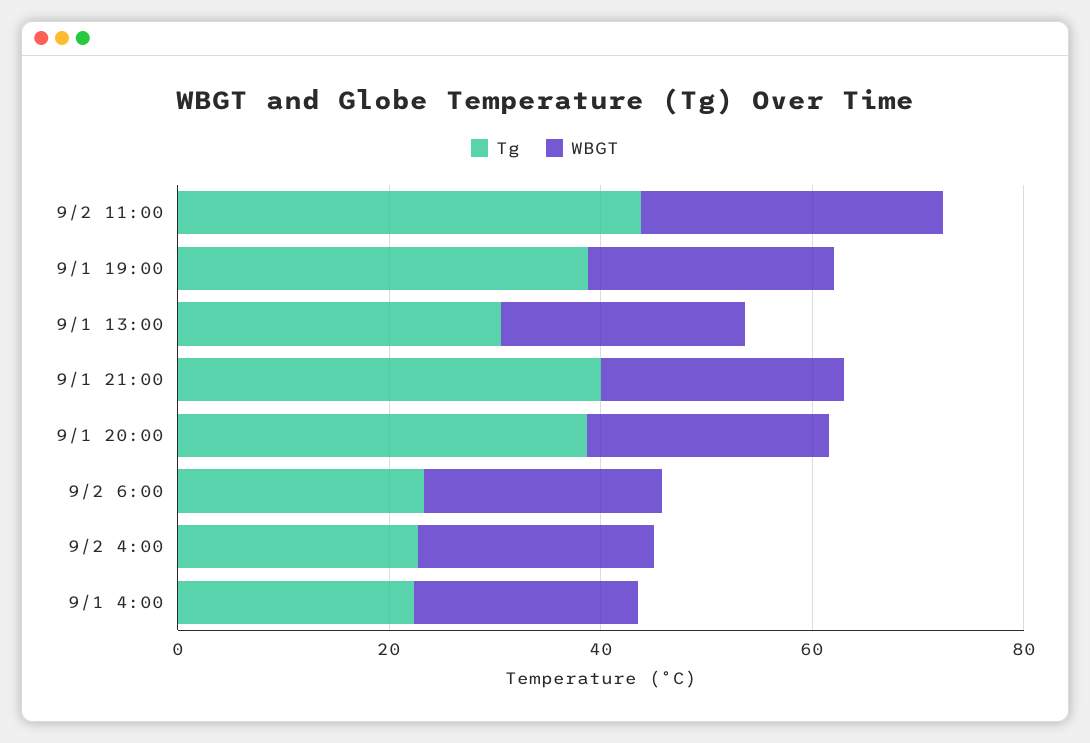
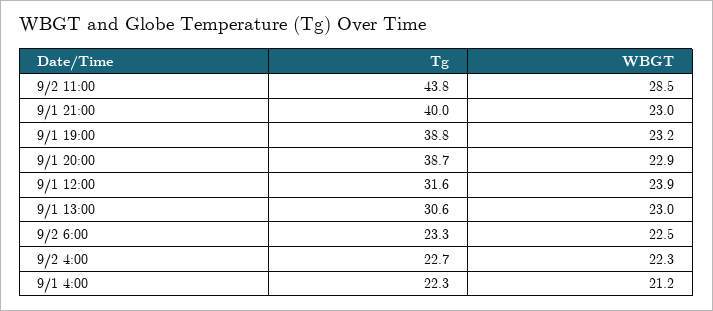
  {
    "Tg": {
      "9/2 11:00": 43.8,
      "9/1 19:00": 38.8,
      "9/1 13:00": 30.6,
      "9/1 21:00": 40,
      "9/1 20:00": 38.7,
      "9/2 6:00": 23.3,
      "9/2 4:00": 22.7,
-     "9/1 4:00": 22.3
+     "9/1 4:00": 22.3,
+     "9/1 12:00": 31.6
    },
    "WBGT": {
      "9/2 11:00": 28.5,
      "9/1 19:00": 23.2,
      "9/1 13:00": 23,
      "9/1 21:00": 23,
      "9/1 20:00": 22.9,
      "9/2 6:00": 22.5,
      "9/2 4:00": 22.3,
-     "9/1 4:00": 21.2
+     "9/1 4:00": 21.2,
+     "9/1 12:00": 23.9
    }
  }

